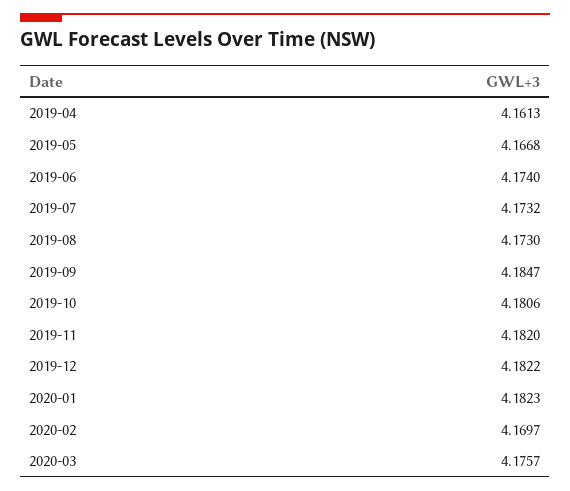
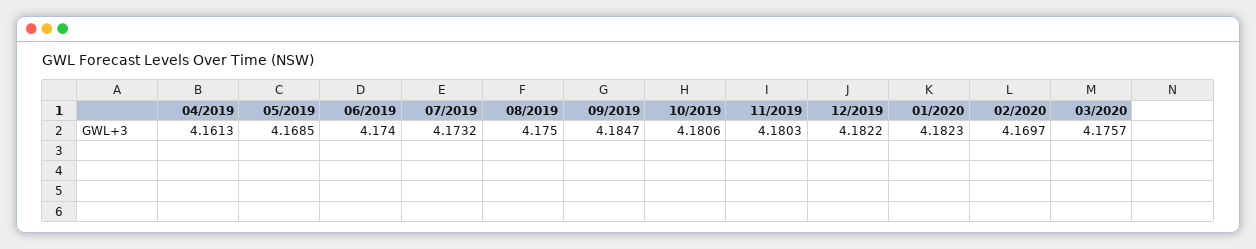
  {
    "2019-04": 4.1613,
-   "2019-05": 4.1668,
+   "2019-05": 4.1685,
    "2019-06": 4.174,
    "2019-07": 4.1732,
-   "2019-08": 4.173,
+   "2019-08": 4.175,
    "2019-09": 4.1847,
    "2019-10": 4.1806,
-   "2019-11": 4.182,
+   "2019-11": 4.1803,
    "2019-12": 4.1822,
    "2020-01": 4.1823,
    "2020-02": 4.1697,
    "2020-03": 4.1757
  }

